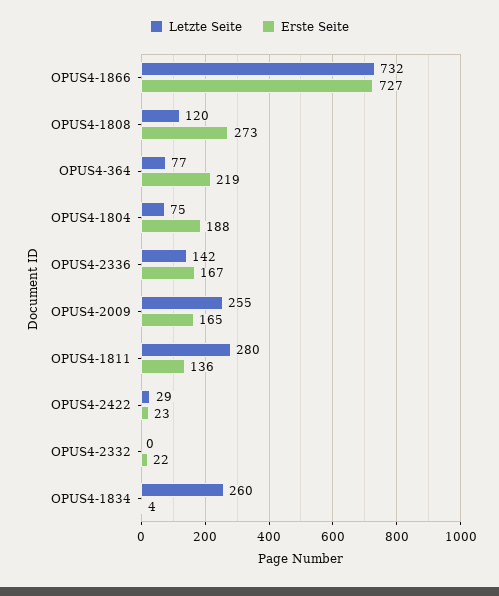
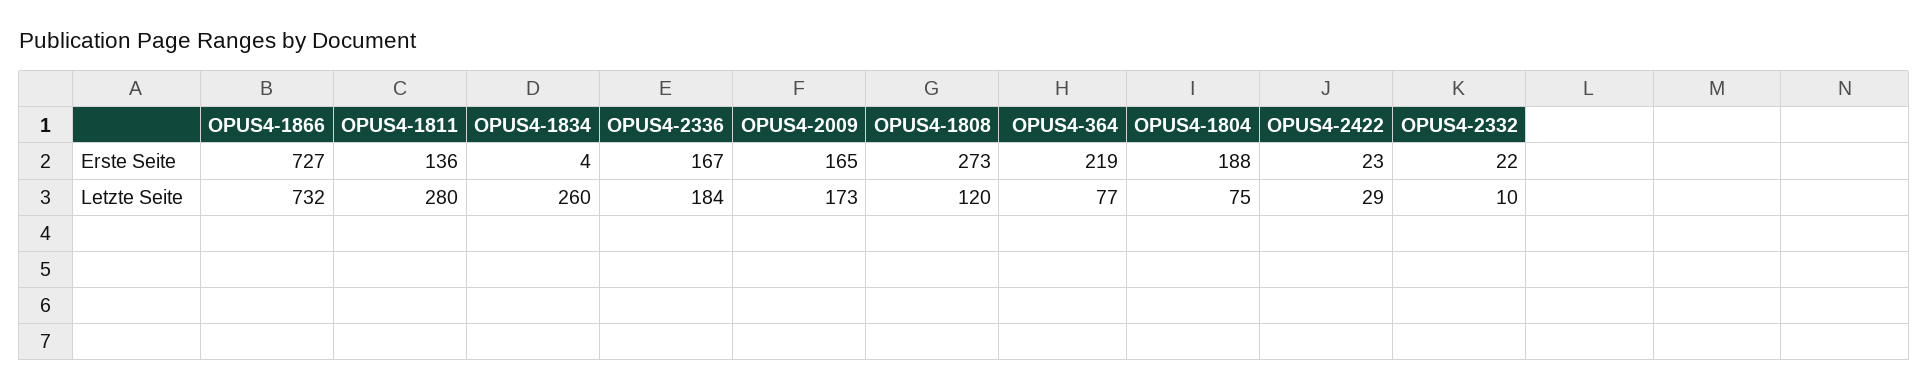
  {
    "Letzte Seite": {
      "OPUS4-1866": 732,
      "OPUS4-1808": 120,
      "OPUS4-364": 77,
      "OPUS4-1804": 75,
-     "OPUS4-2336": 142,
+     "OPUS4-2336": 184,
-     "OPUS4-2009": 255,
+     "OPUS4-2009": 173,
      "OPUS4-1811": 280,
      "OPUS4-2422": 29,
-     "OPUS4-2332": 0,
+     "OPUS4-2332": 10,
      "OPUS4-1834": 260
    },
    "Erste Seite": {
      "OPUS4-1866": 727,
      "OPUS4-1808": 273,
      "OPUS4-364": 219,
      "OPUS4-1804": 188,
      "OPUS4-2336": 167,
      "OPUS4-2009": 165,
      "OPUS4-1811": 136,
      "OPUS4-2422": 23,
      "OPUS4-2332": 22,
      "OPUS4-1834": 4
    }
  }

